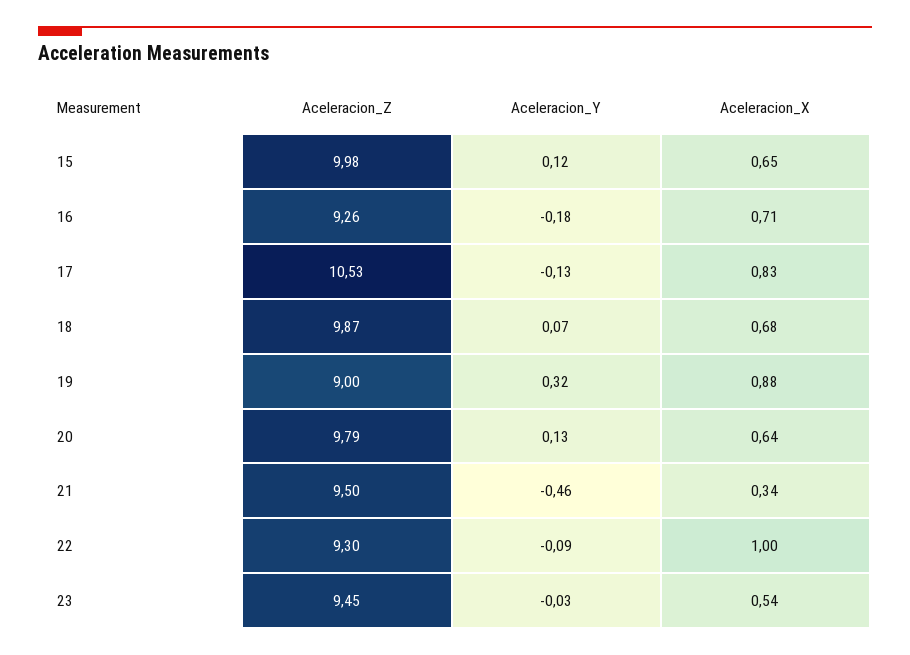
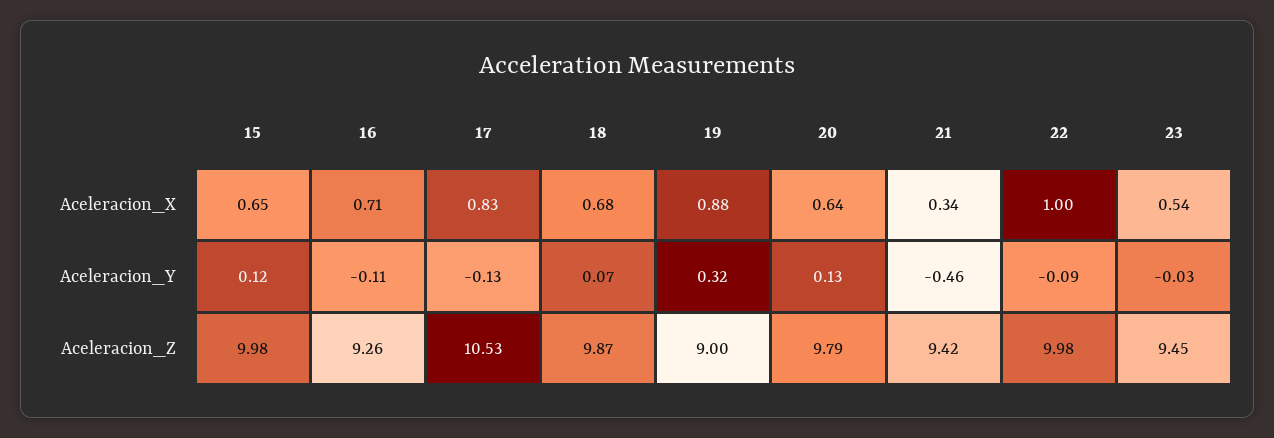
  {
    "Aceleracion_Z": {
      "15": 9.98,
      "16": 9.26,
      "17": 10.53,
      "18": 9.87,
      "19": 9,
      "20": 9.79,
-     "21": 9.5,
+     "21": 9.42,
-     "22": 9.3,
+     "22": 9.98,
      "23": 9.45
    },
    "Aceleracion_Y": {
      "15": 0.12,
-     "16": -0.18,
+     "16": -0.11,
      "17": -0.13,
      "18": 0.07,
      "19": 0.32,
      "20": 0.13,
      "21": -0.46,
      "22": -0.09,
      "23": -0.03
    },
    "Aceleracion_X": {
      "15": 0.65,
      "16": 0.71,
      "17": 0.83,
      "18": 0.68,
      "19": 0.88,
      "20": 0.64,
      "21": 0.34,
      "22": 1,
      "23": 0.54
    }
  }

